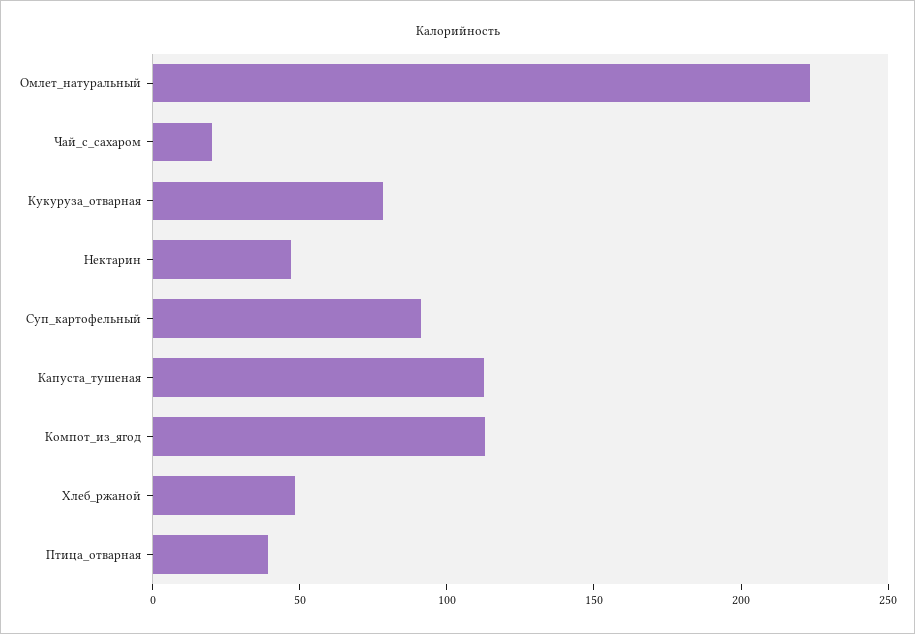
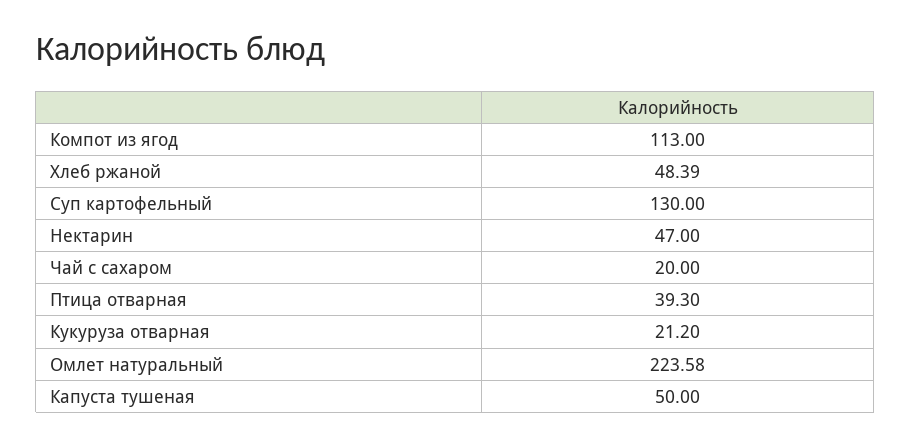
  {
    "Омлет_натуральный": 223.58,
    "Чай_с_сахаром": 20,
-   "Кукуруза_отварная": 80,
+   "Кукуруза_отварная": 21.2,
    "Нектарин": 47,
-   "Суп_картофельный": 90,
+   "Суп_картофельный": 130,
-   "Капуста_тушеная": 110,
+   "Капуста_тушеная": 50,
    "Компот_из_ягод": 113,
    "Хлеб_ржаной": 48.39,
    "Птица_отварная": 39.3
  }

